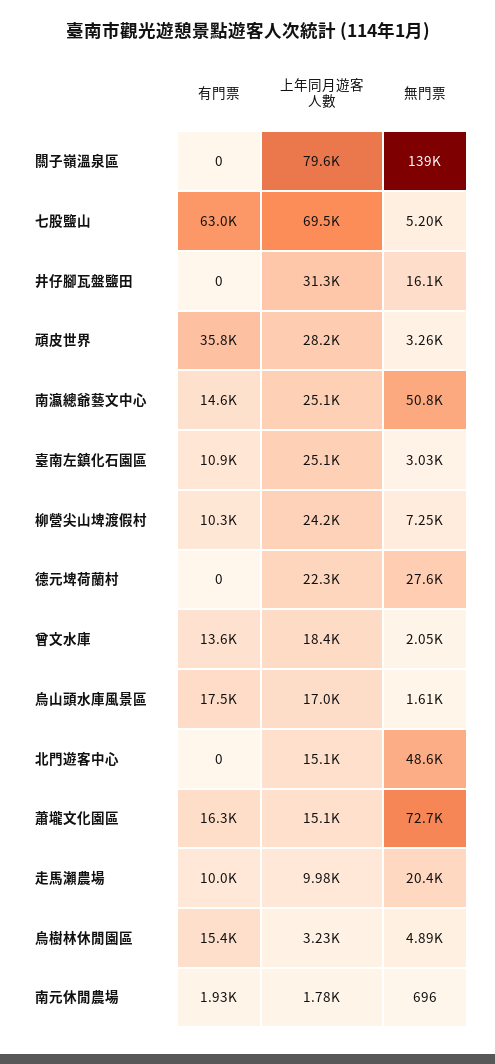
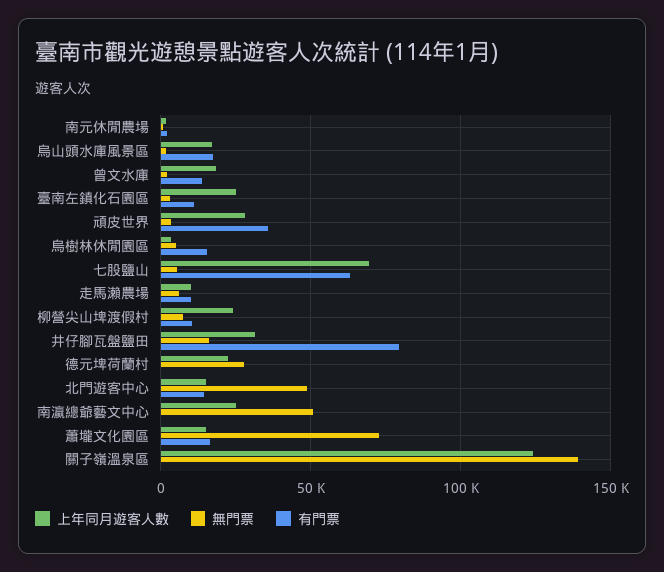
  {
    "有門票": {
      "關子嶺溫泉區": 0,
      "七股鹽山": 63000,
-     "井仔腳瓦盤鹽田": 0,
+     "井仔腳瓦盤鹽田": 80000,
      "頑皮世界": 35800,
-     "南瀛總爺藝文中心": 14600,
+     "南瀛總爺藝文中心": 0,
      "臺南左鎮化石園區": 10900,
      "柳營尖山埤渡假村": 10300,
      "德元埤荷蘭村": 0,
      "曾文水庫": 13600,
      "烏山頭水庫風景區": 17500,
-     "北門遊客中心": 0,
+     "北門遊客中心": 15000,
      "蕭壠文化園區": 16300,
      "走馬瀨農場": 10000,
      "烏樹林休閒園區": 15400,
      "南元休閒農場": 1930
    },
    "上年同月遊客人數": {
-     "關子嶺溫泉區": 79600,
+     "關子嶺溫泉區": 125000,
      "七股鹽山": 69500,
      "井仔腳瓦盤鹽田": 31300,
      "頑皮世界": 28200,
      "南瀛總爺藝文中心": 25100,
      "臺南左鎮化石園區": 25100,
      "柳營尖山埤渡假村": 24200,
      "德元埤荷蘭村": 22300,
      "曾文水庫": 18400,
      "烏山頭水庫風景區": 17000,
      "北門遊客中心": 15100,
      "蕭壠文化園區": 15100,
      "走馬瀨農場": 9980,
      "烏樹林休閒園區": 3230,
      "南元休閒農場": 1780
    },
    "無門票": {
      "關子嶺溫泉區": 139000,
      "七股鹽山": 5200,
      "井仔腳瓦盤鹽田": 16100,
      "頑皮世界": 3260,
      "南瀛總爺藝文中心": 50800,
      "臺南左鎮化石園區": 3030,
      "柳營尖山埤渡假村": 7250,
      "德元埤荷蘭村": 27600,
      "曾文水庫": 2050,
      "烏山頭水庫風景區": 1610,
      "北門遊客中心": 48600,
      "蕭壠文化園區": 72700,
-     "走馬瀨農場": 20400,
+     "走馬瀨農場": 5000,
      "烏樹林休閒園區": 4890,
      "南元休閒農場": 696
    }
  }

